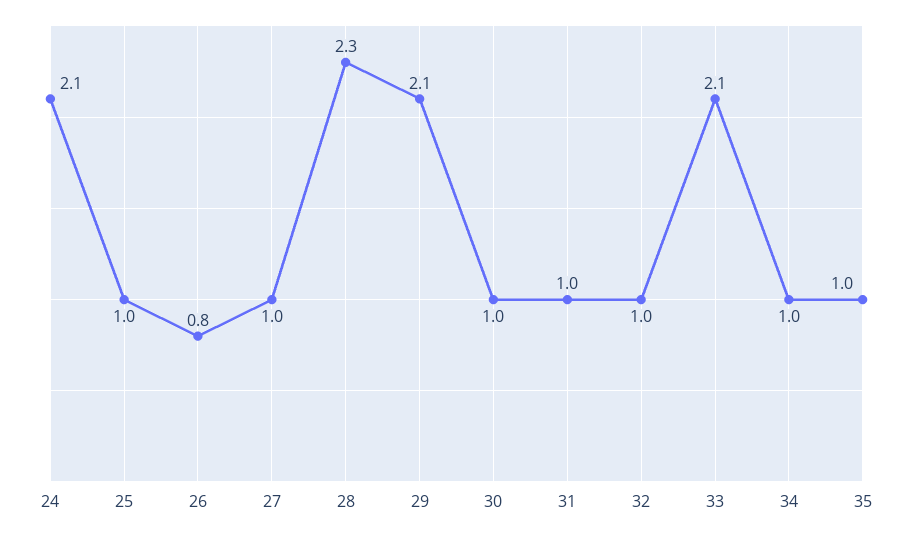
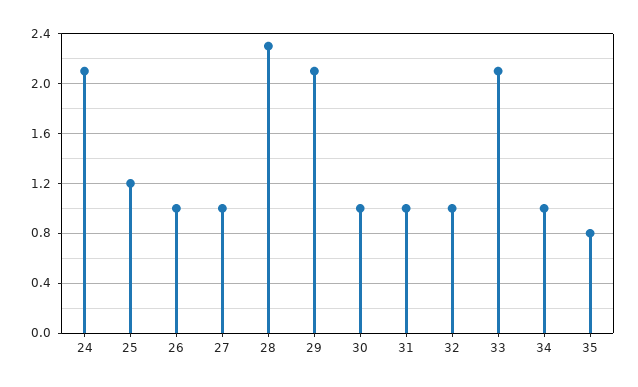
  {
    "24": 2.1,
-   "25": 1,
+   "25": 1.2,
-   "26": 0.8,
+   "26": 1,
    "27": 1,
    "28": 2.3,
    "29": 2.1,
    "30": 1,
    "31": 1,
    "32": 1,
    "33": 2.1,
    "34": 1,
-   "35": 1
+   "35": 0.8
  }

